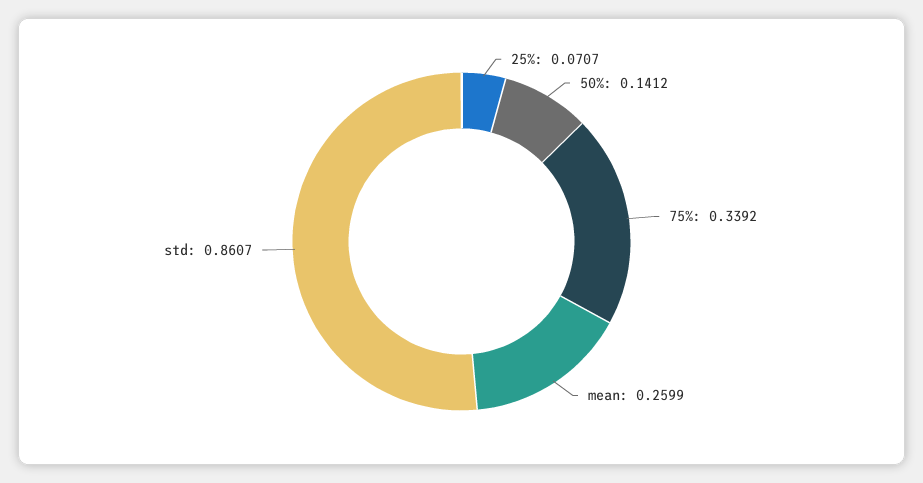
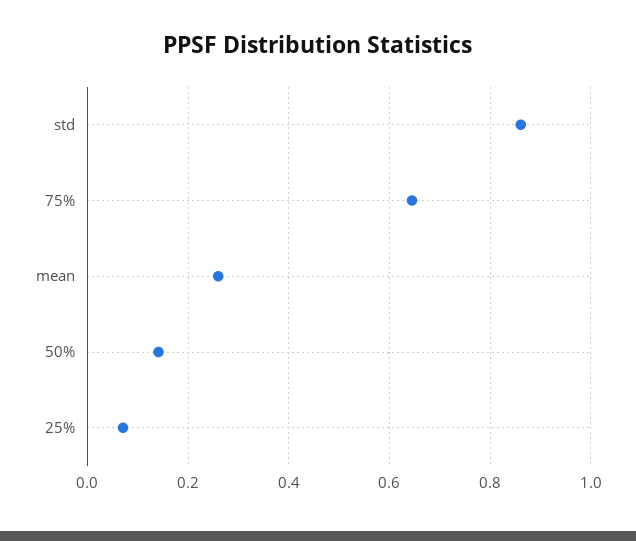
  {
    "25%": 0.0707,
    "50%": 0.1412,
-   "75%": 0.3392,
+   "75%": 0.64,
    "mean": 0.2599,
    "std": 0.8607
  }

